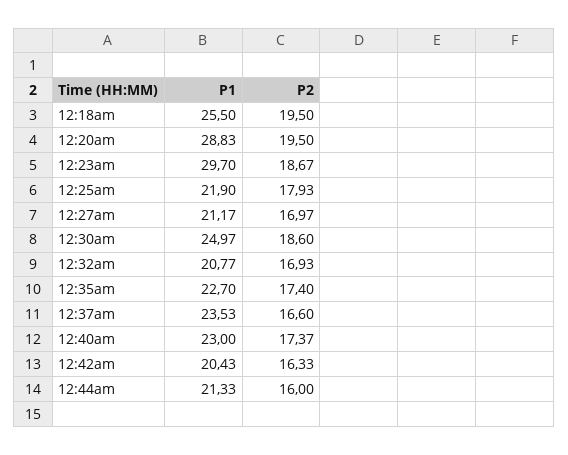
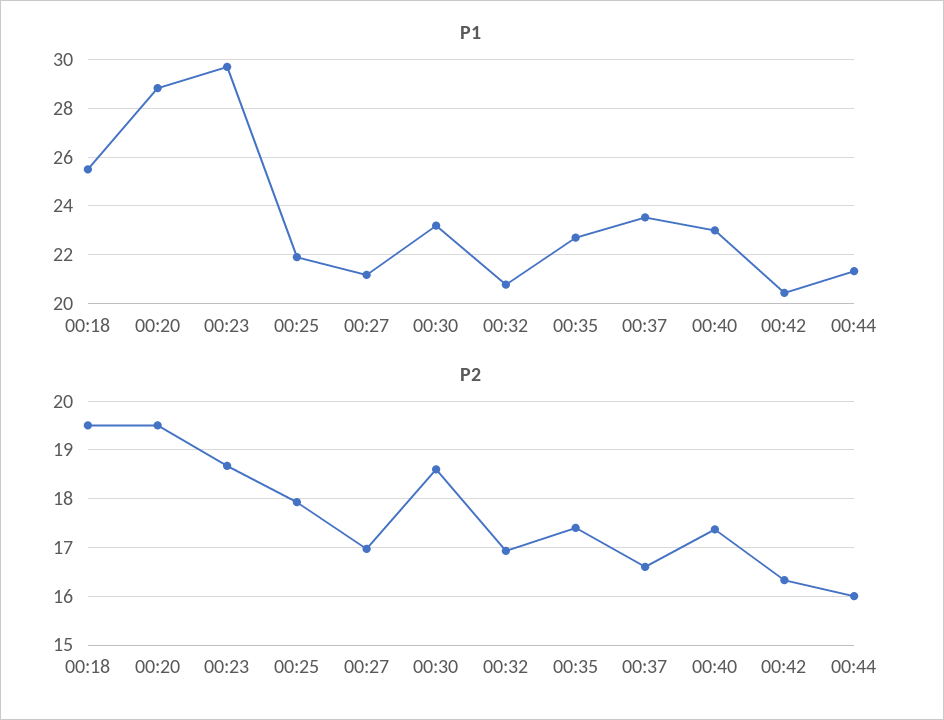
  {
    "P1": {
      "12:18am": 25.5,
      "12:20am": 28.83,
      "12:23am": 29.7,
      "12:25am": 21.9,
      "12:27am": 21.17,
-     "12:30am": 24.97,
+     "12:30am": 23.25,
      "12:32am": 20.77,
      "12:35am": 22.7,
      "12:37am": 23.53,
      "12:40am": 23,
      "12:42am": 20.43,
      "12:44am": 21.33
    },
    "P2": {
      "12:18am": 19.5,
      "12:20am": 19.5,
      "12:23am": 18.67,
      "12:25am": 17.93,
      "12:27am": 16.97,
      "12:30am": 18.6,
      "12:32am": 16.93,
      "12:35am": 17.4,
      "12:37am": 16.6,
      "12:40am": 17.37,
      "12:42am": 16.33,
      "12:44am": 16
    }
  }

